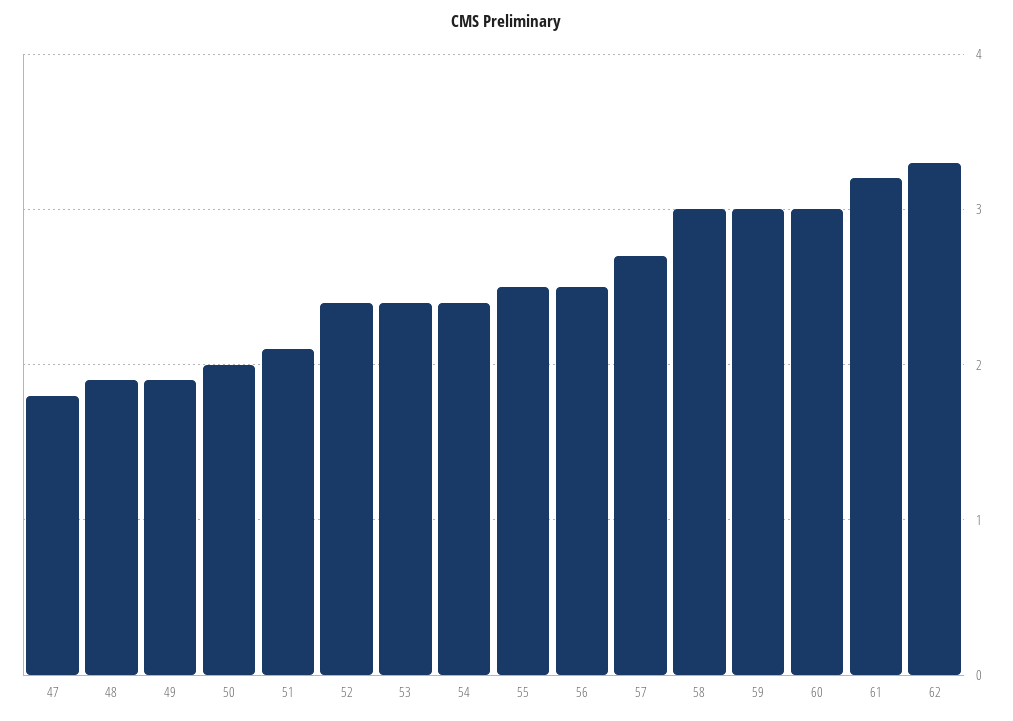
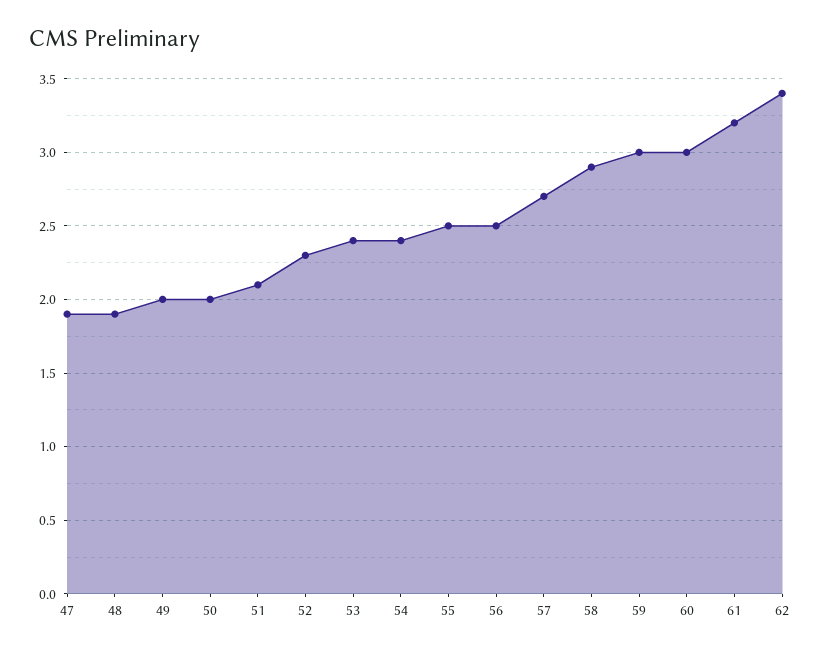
  {
-   "47": 1.8,
+   "47": 1.9,
    "48": 1.9,
-   "49": 1.9,
+   "49": 2,
    "50": 2,
    "51": 2.1,
-   "52": 2.4,
+   "52": 2.3,
    "53": 2.4,
    "54": 2.4,
    "55": 2.5,
    "56": 2.5,
    "57": 2.7,
-   "58": 3,
+   "58": 2.9,
    "59": 3,
    "60": 3,
    "61": 3.2,
-   "62": 3.3
+   "62": 3.4
  }

